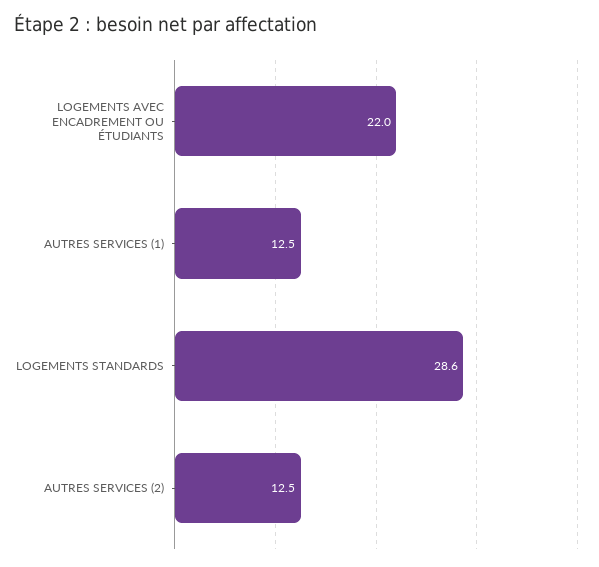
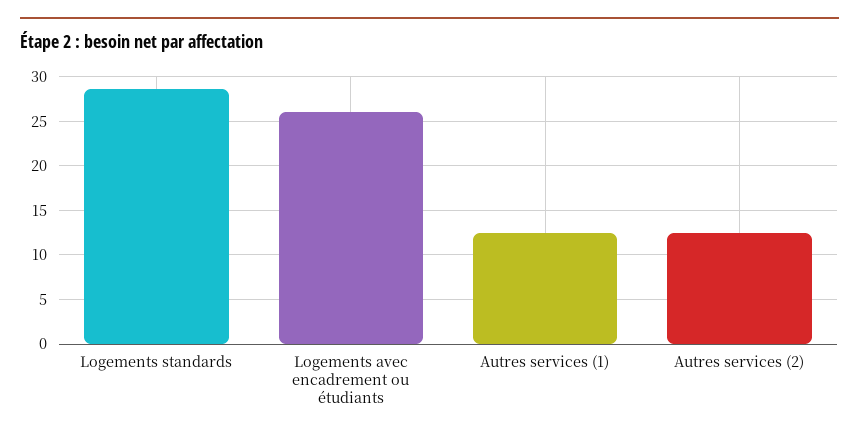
  {
-   "LOGEMENTS AVEC ENCADREMENT OU ÉTUDIANTS": 22,
+   "LOGEMENTS AVEC ENCADREMENT OU ÉTUDIANTS": 26,
    "AUTRES SERVICES (1)": 12.5,
    "LOGEMENTS STANDARDS": 28.6,
    "AUTRES SERVICES (2)": 12.5
  }

